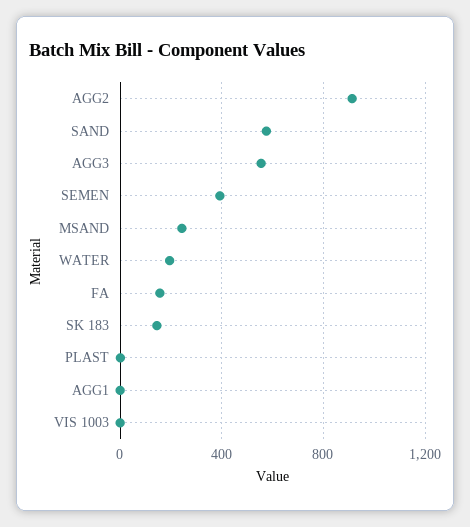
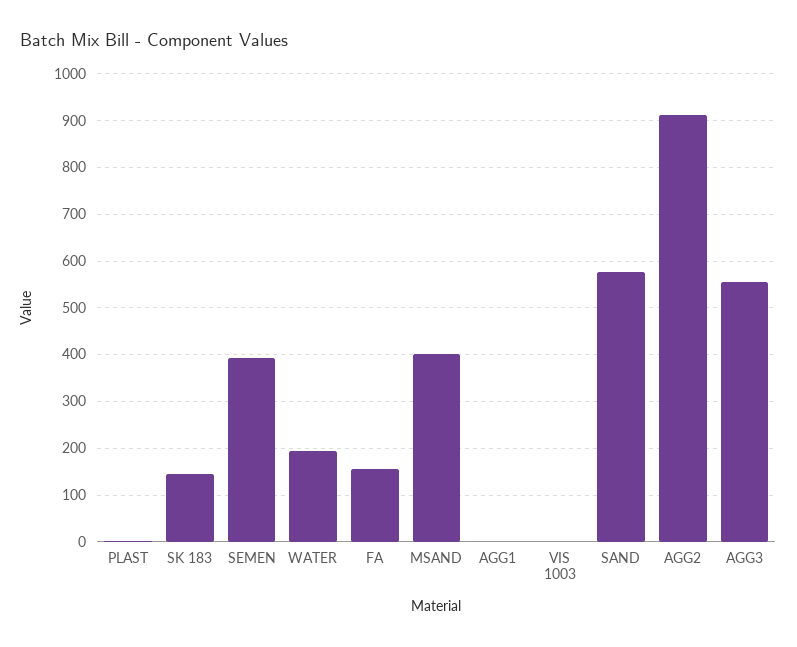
  {
    "AGG2": 920,
    "SAND": 580,
    "AGG3": 560,
    "SEMEN": 400,
-   "MSAND": 250,
+   "MSAND": 400,
    "WATER": 200,
    "FA": 160,
    "SK 183": 140,
    "PLAST": 0,
    "AGG1": 0,
    "VIS 1003": 0
  }

